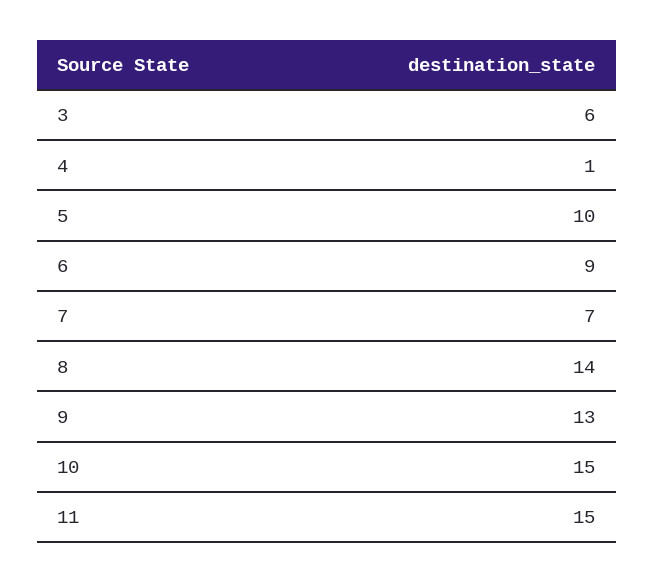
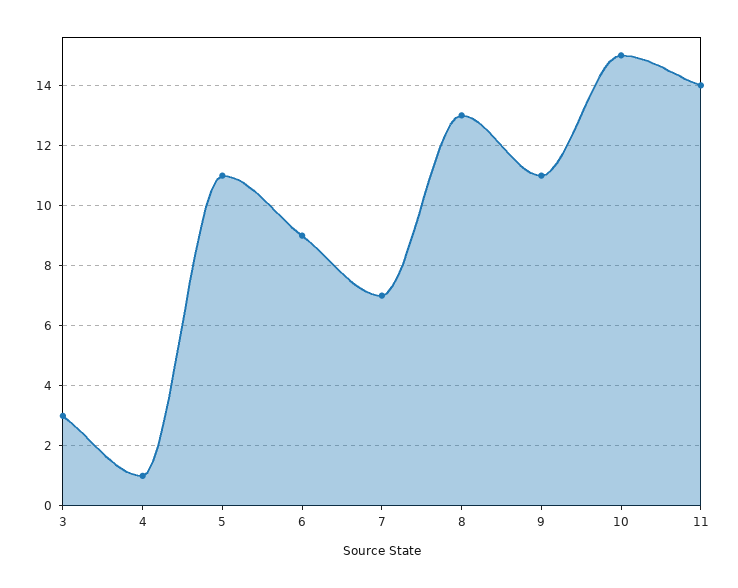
  {
-   "3": 6,
+   "3": 3,
    "4": 1,
-   "5": 10,
+   "5": 11,
    "6": 9,
    "7": 7,
-   "8": 14,
+   "8": 13,
-   "9": 13,
+   "9": 11,
    "10": 15,
-   "11": 15
+   "11": 14
  }

